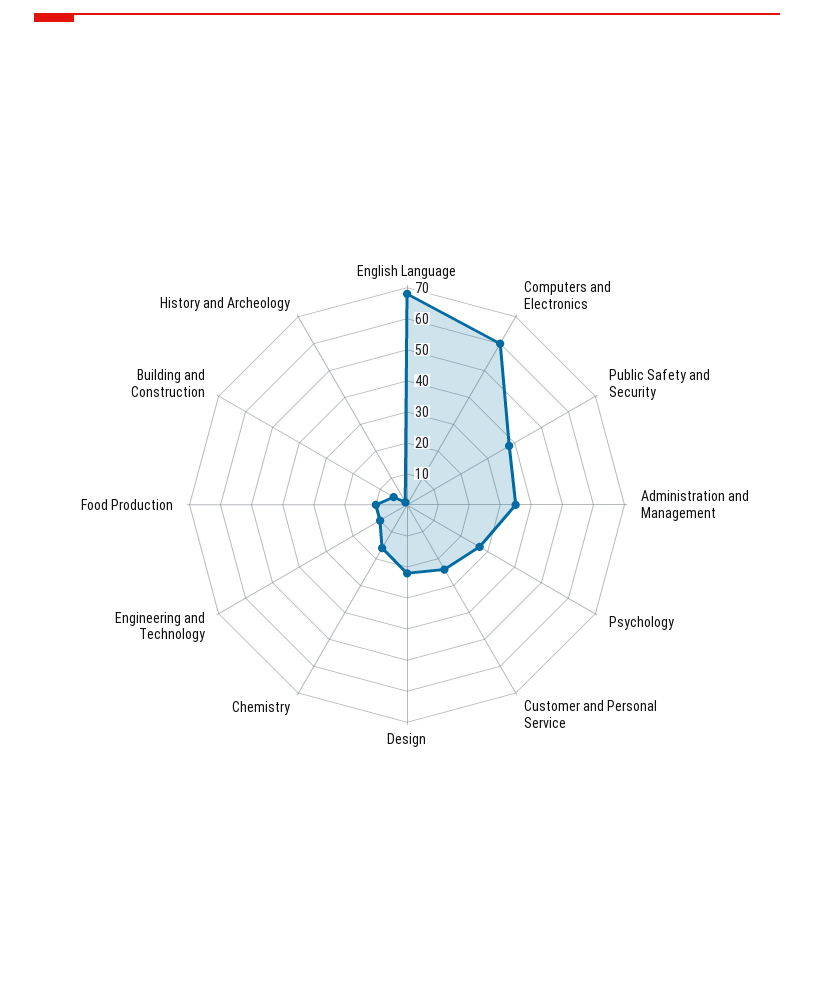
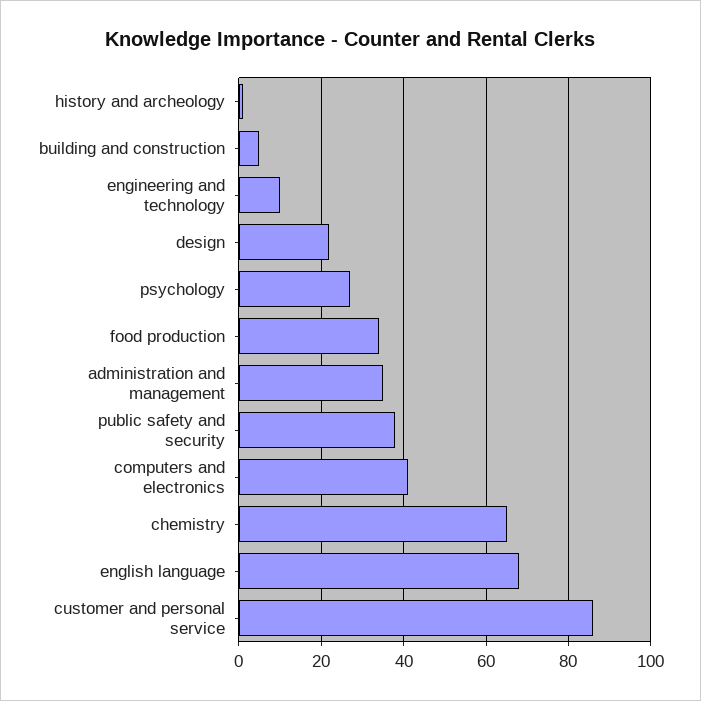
  {
    "English Language": 70,
-   "Computers and Electronics": 60,
+   "Computers and Electronics": 40,
    "Public Safety and Security": 40,
    "Administration and Management": 35,
    "Psychology": 25,
-   "Customer and Personal Service": 25,
+   "Customer and Personal Service": 85,
    "Design": 20,
-   "Chemistry": 15,
+   "Chemistry": 65,
    "Engineering and Technology": 10,
-   "Food Production": 10,
+   "Food Production": 35,
    "Building and Construction": 5,
    "History and Archeology": 0
  }

